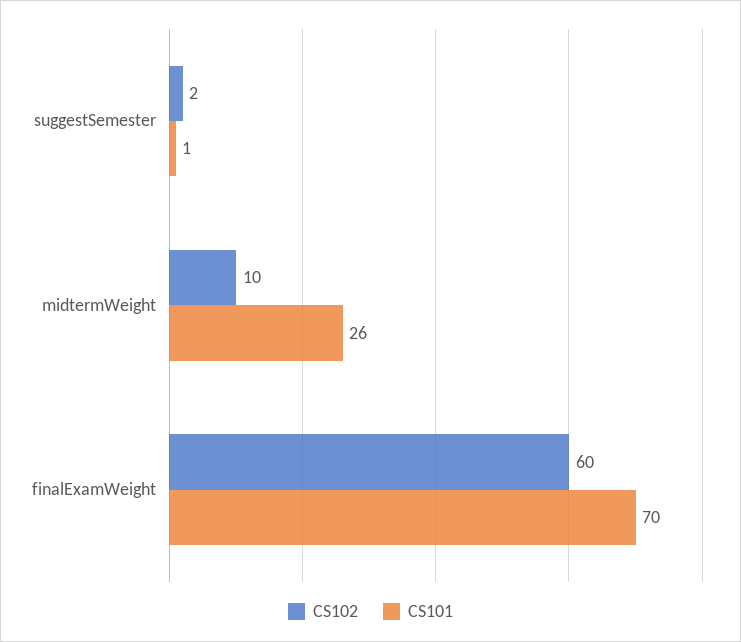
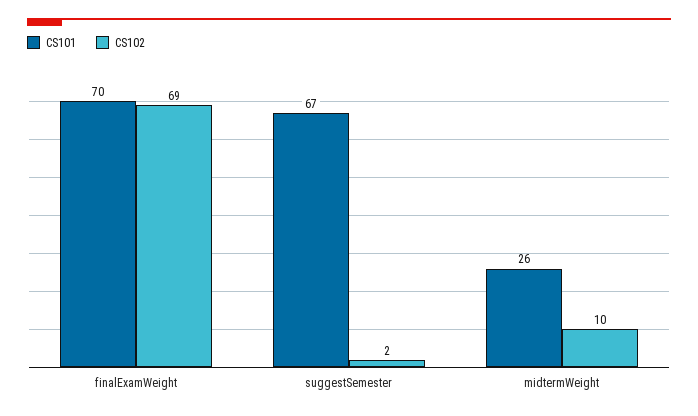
  {
    "CS102": {
      "suggestSemester": 2,
      "midtermWeight": 10,
-     "finalExamWeight": 60
+     "finalExamWeight": 69
    },
    "CS101": {
-     "suggestSemester": 1,
+     "suggestSemester": 67,
      "midtermWeight": 26,
      "finalExamWeight": 70
    }
  }

